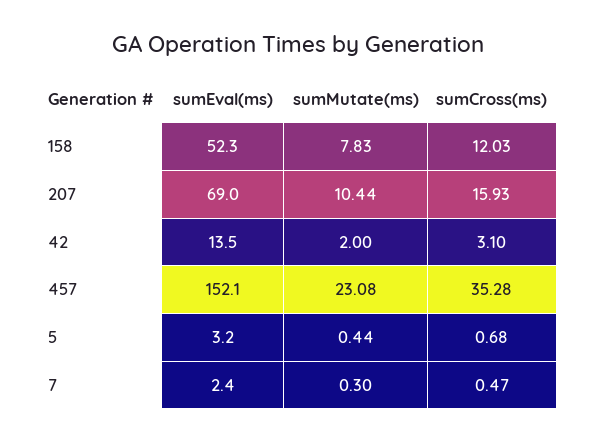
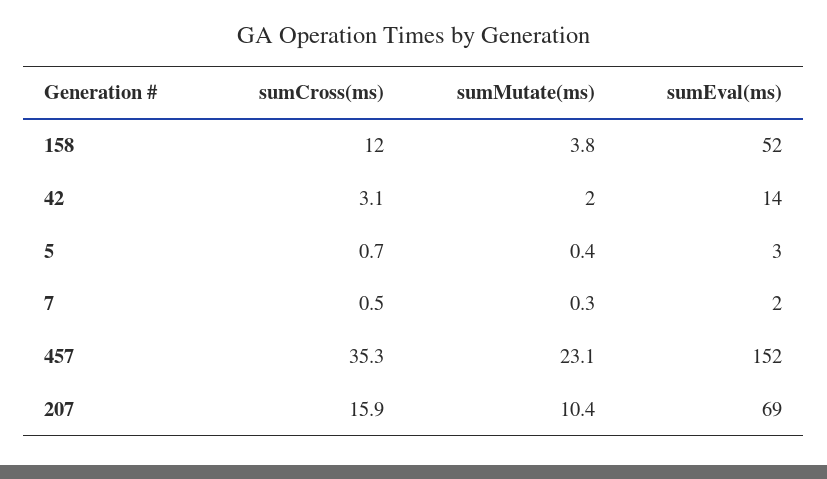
  {
    "sumEval(ms)": {
      "158": 52.3,
      "207": 69,
      "42": 13.5,
      "457": 152.1,
      "5": 3.2,
      "7": 2.4
    },
    "sumMutate(ms)": {
-     "158": 7.83,
+     "158": 3.8,
      "207": 10.44,
      "42": 2,
      "457": 23.08,
      "5": 0.44,
      "7": 0.3
    },
    "sumCross(ms)": {
      "158": 12.03,
      "207": 15.93,
      "42": 3.1,
      "457": 35.28,
      "5": 0.68,
      "7": 0.47
    }
  }

